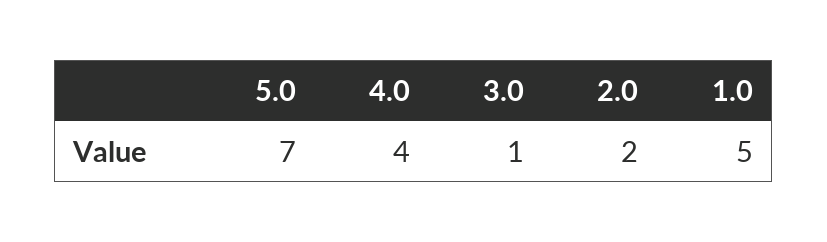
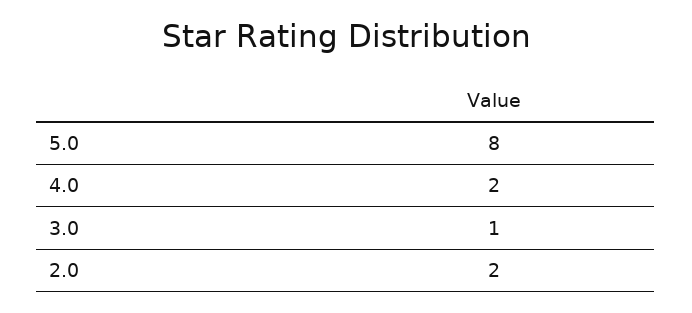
  {
-   "5.0": 7,
+   "5.0": 8,
-   "4.0": 4,
+   "4.0": 2,
    "3.0": 1,
-   "2.0": 2,
+   "2.0": 2
-   "1.0": 5
  }

